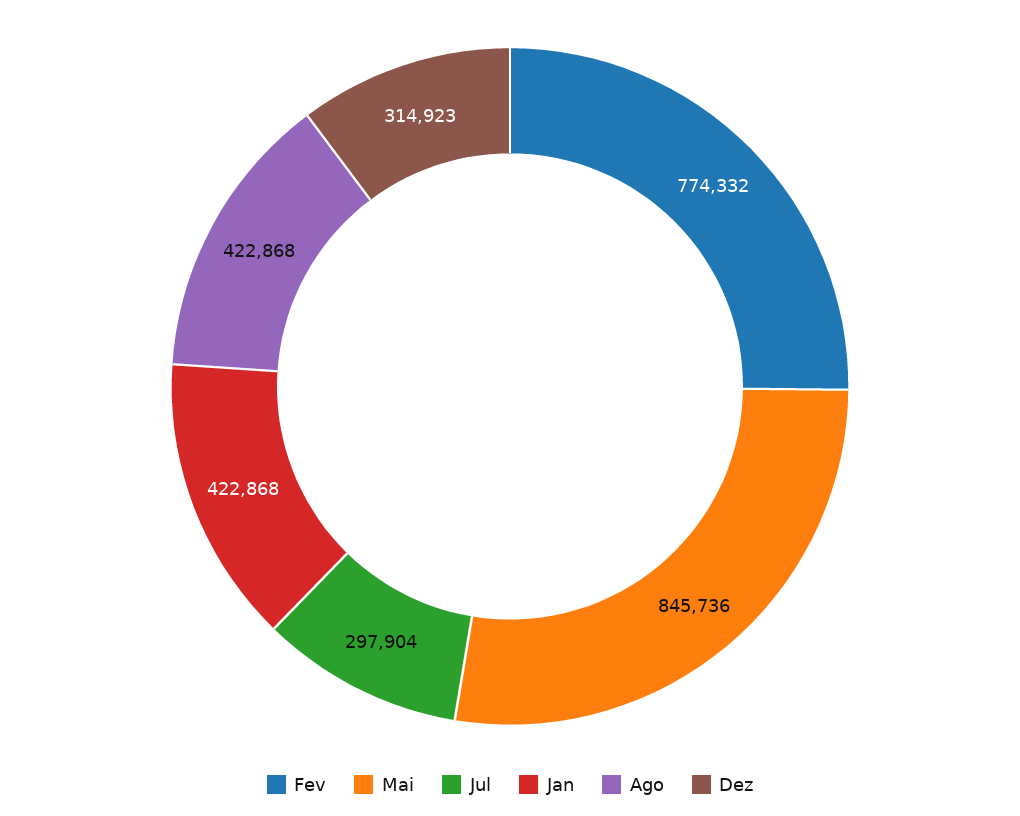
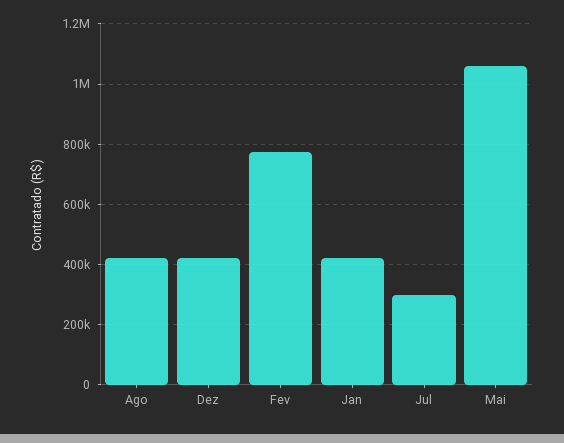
  {
    "Fev": 774332,
-   "Mai": 845736,
+   "Mai": 1060000,
    "Jul": 297904,
    "Jan": 422868,
    "Ago": 422868,
-   "Dez": 314923
+   "Dez": 420000
  }

